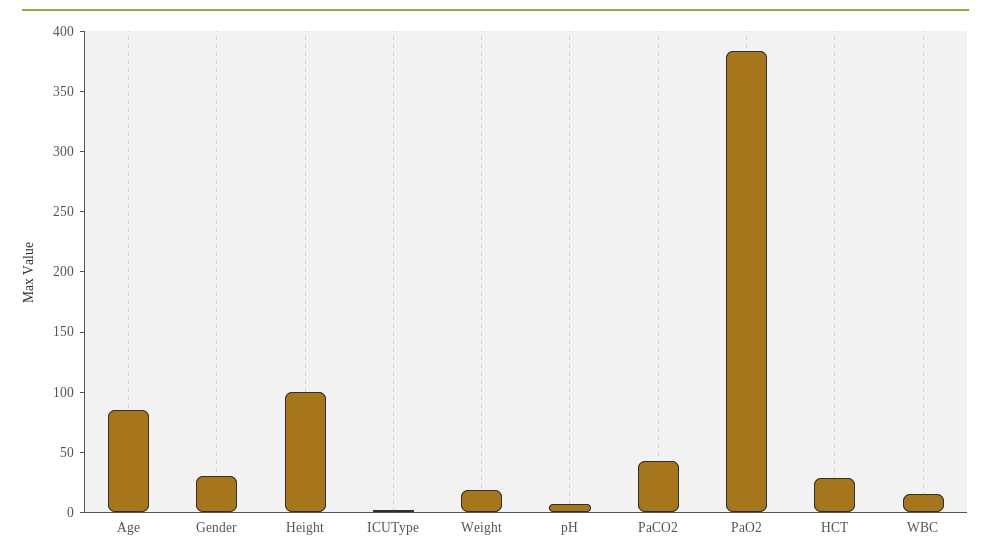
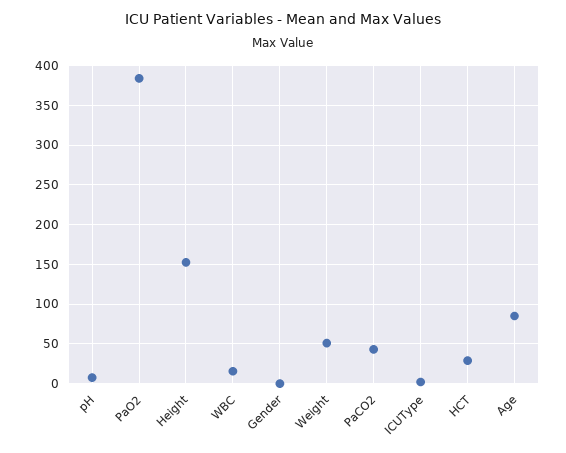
  {
    "Age": 90,
-   "Gender": 30,
+   "Gender": 0,
-   "Height": 100,
+   "Height": 150,
    "ICUType": 0,
-   "Weight": 20,
+   "Weight": 50,
    "pH": 10,
    "PaCO2": 40,
    "PaO2": 380,
    "HCT": 30,
    "WBC": 20
  }

